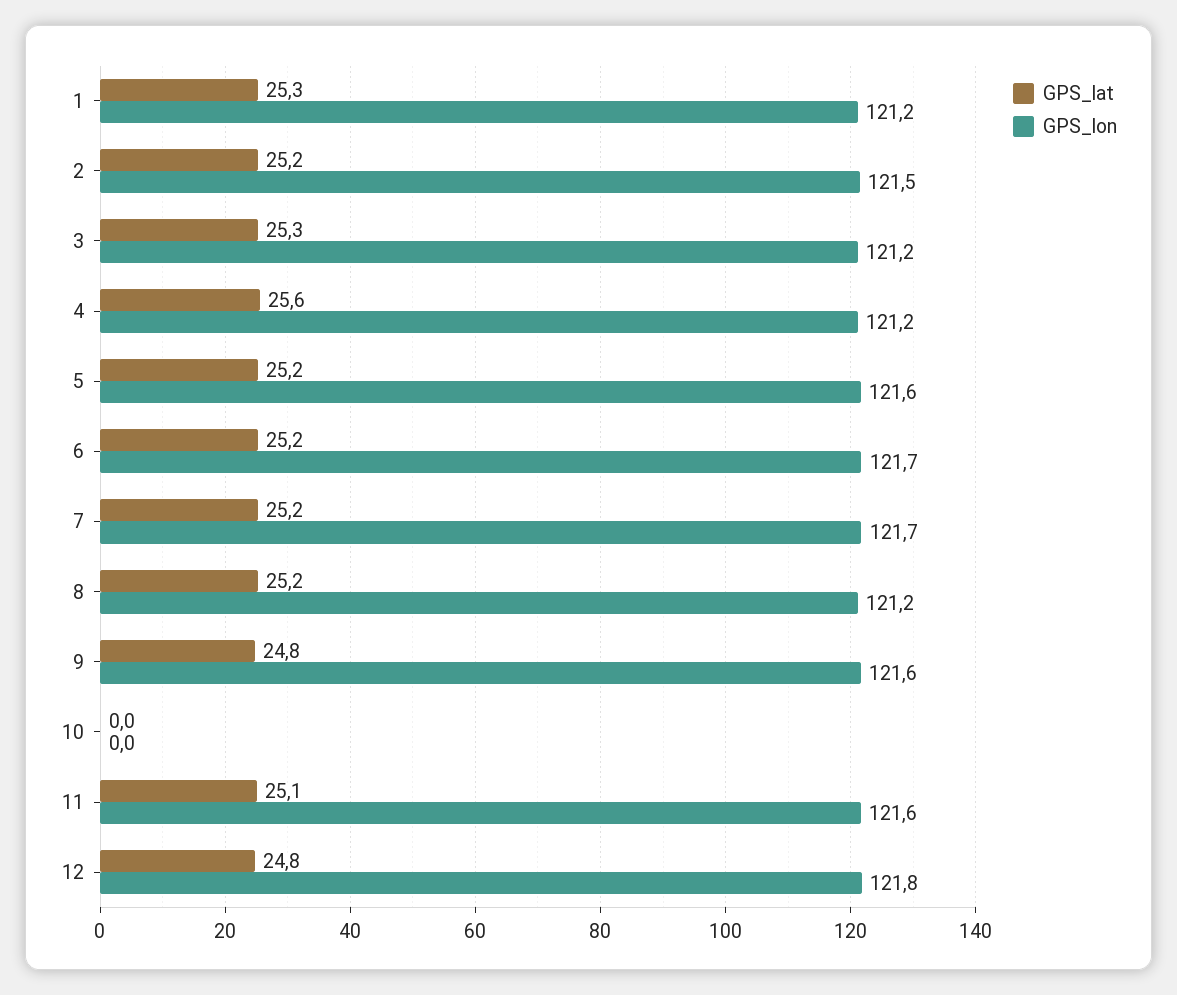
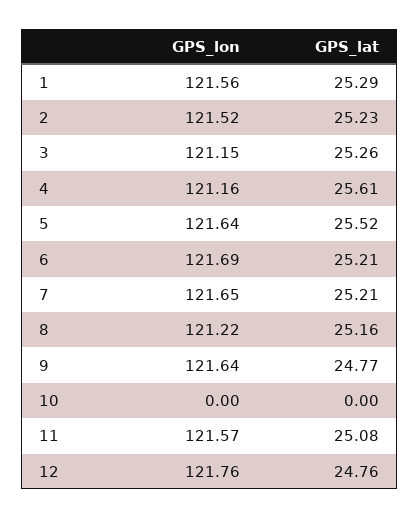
  {
    "GPS_lat": {
      "1": 25.29,
      "2": 25.23,
      "3": 25.26,
      "4": 25.61,
-     "5": 25.2,
+     "5": 25.52,
      "6": 25.21,
      "7": 25.21,
      "8": 25.16,
      "9": 24.77,
      "10": 0,
      "11": 25.08,
      "12": 24.76
    },
    "GPS_lon": {
-     "1": 121.2,
+     "1": 121.56,
      "2": 121.52,
      "3": 121.15,
      "4": 121.16,
      "5": 121.64,
      "6": 121.69,
      "7": 121.65,
      "8": 121.22,
      "9": 121.64,
      "10": 0,
      "11": 121.57,
      "12": 121.76
    }
  }

